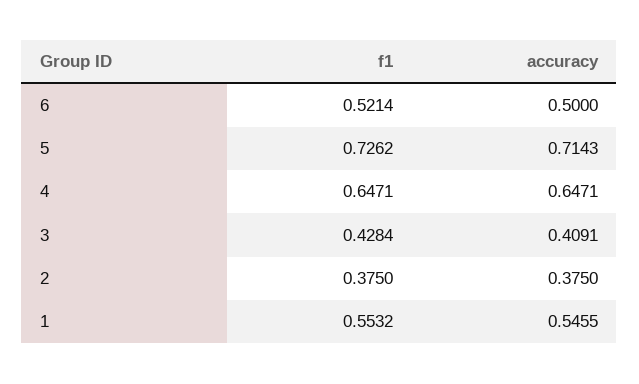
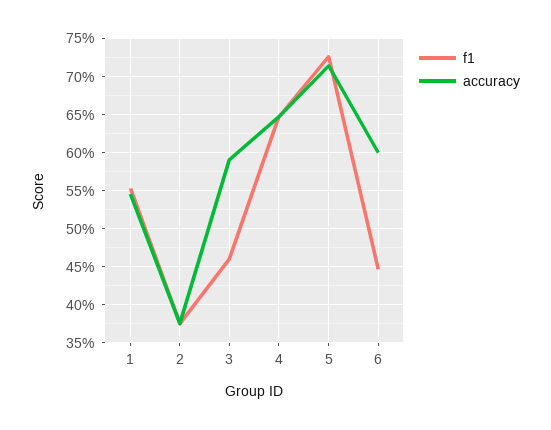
  {
    "f1": {
-     "6": 0.5214,
+     "6": 0.45,
      "5": 0.7262,
      "4": 0.6471,
-     "3": 0.4284,
+     "3": 0.46,
      "2": 0.375,
      "1": 0.5532
    },
    "accuracy": {
-     "6": 0.5,
+     "6": 0.6,
      "5": 0.7143,
      "4": 0.6471,
-     "3": 0.4091,
+     "3": 0.59,
      "2": 0.375,
      "1": 0.5455
    }
  }

